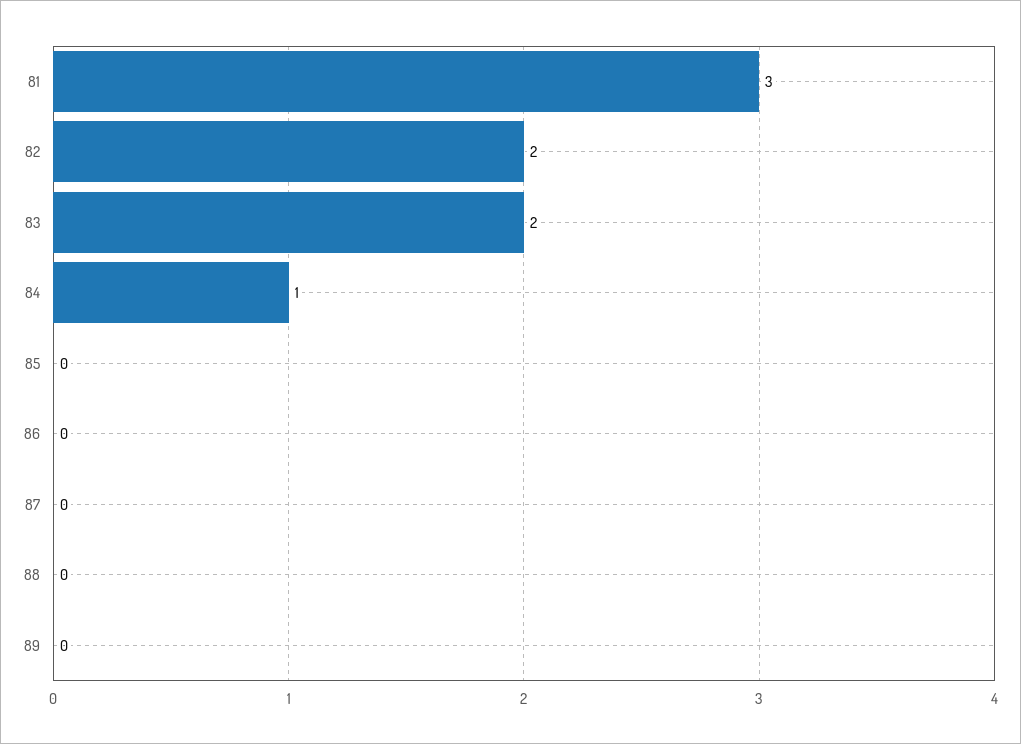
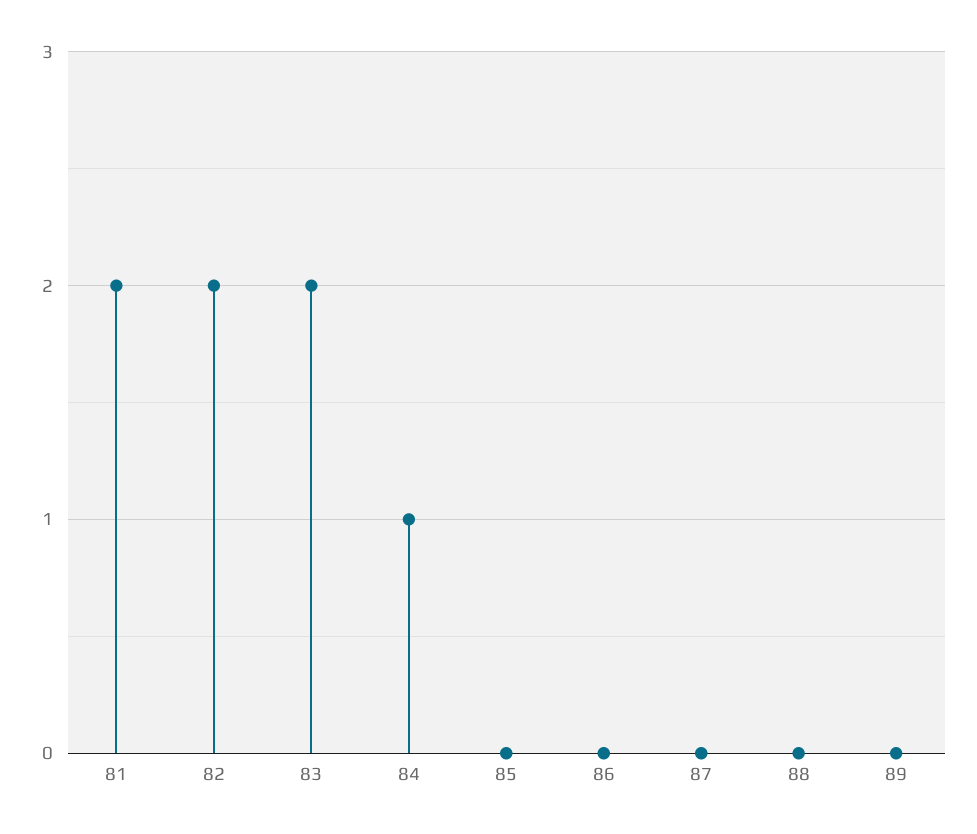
  {
-   "81": 3,
+   "81": 2,
    "82": 2,
    "83": 2,
    "84": 1,
    "85": 0,
    "86": 0,
    "87": 0,
    "88": 0,
    "89": 0
  }

